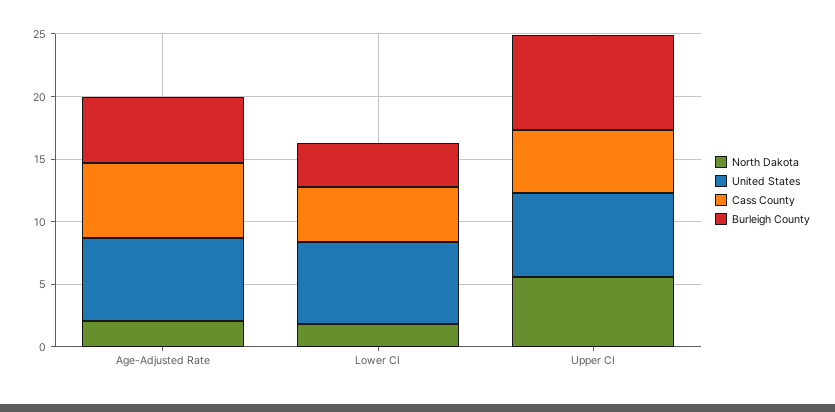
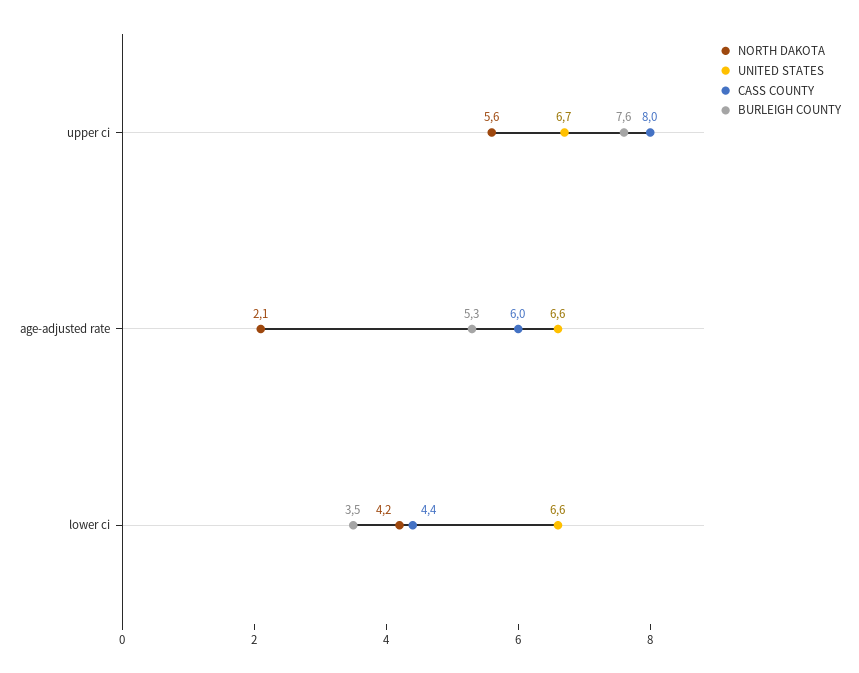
  {
    "North Dakota": {
      "Age-Adjusted Rate": 2.1,
-     "Lower CI": 2,
+     "Lower CI": 4.2,
      "Upper CI": 5.6
    },
    "United States": {
      "Age-Adjusted Rate": 6.6,
      "Lower CI": 6.6,
      "Upper CI": 6.7
    },
    "Cass County": {
      "Age-Adjusted Rate": 6,
      "Lower CI": 4.4,
-     "Upper CI": 5
+     "Upper CI": 8
    },
    "Burleigh County": {
      "Age-Adjusted Rate": 5.3,
      "Lower CI": 3.5,
      "Upper CI": 7.6
    }
  }

